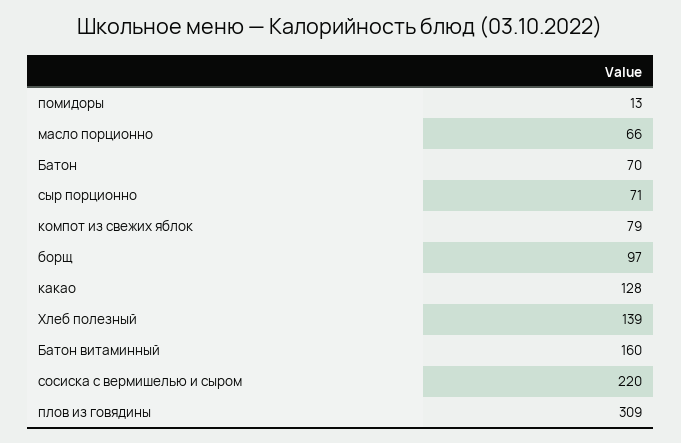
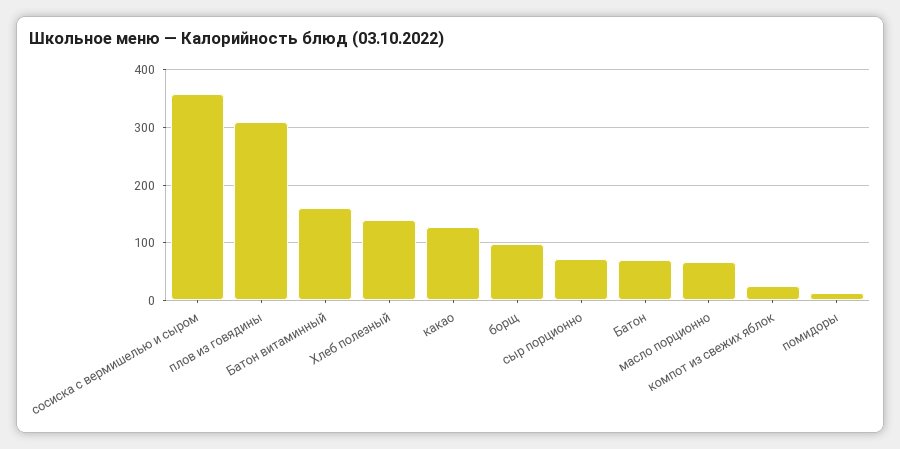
  {
    "помидоры": 13,
    "масло порционно": 66,
    "Батон": 70,
    "сыр порционно": 71,
-   "компот из свежих яблок": 79,
+   "компот из свежих яблок": 20,
    "борщ": 97,
    "какао": 128,
    "Хлеб полезный": 139,
    "Батон витаминный": 160,
-   "сосиска с вермишелью и сыром": 220,
+   "сосиска с вермишелью и сыром": 360,
    "плов из говядины": 309
  }

